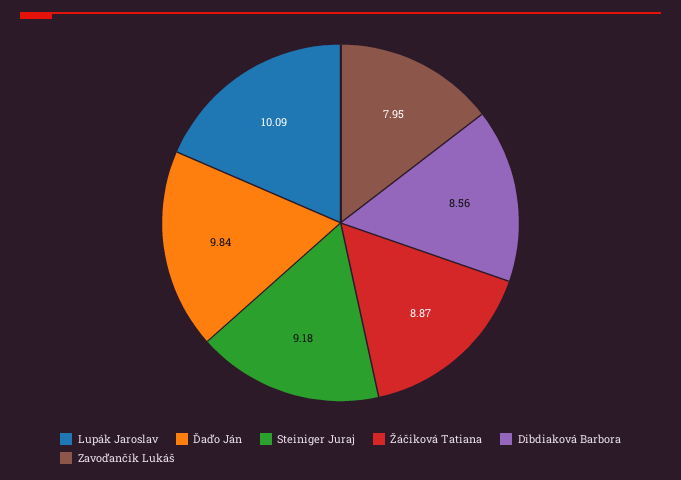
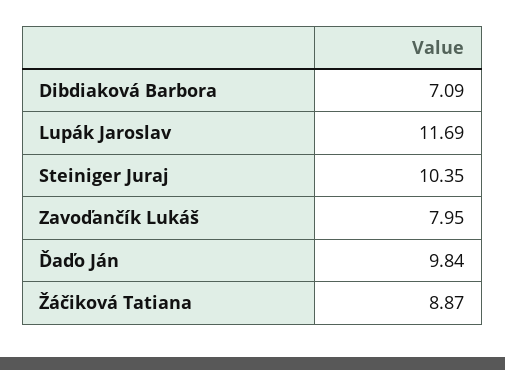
  {
-   "Lupák Jaroslav": 10.09,
+   "Lupák Jaroslav": 11.69,
    "Ďaďo Ján": 9.84,
-   "Steiniger Juraj": 9.18,
+   "Steiniger Juraj": 10.35,
    "Žáčiková Tatiana": 8.87,
-   "Dibdiaková Barbora": 8.56,
+   "Dibdiaková Barbora": 7.09,
    "Zavoďančík Lukáš": 7.95
  }

